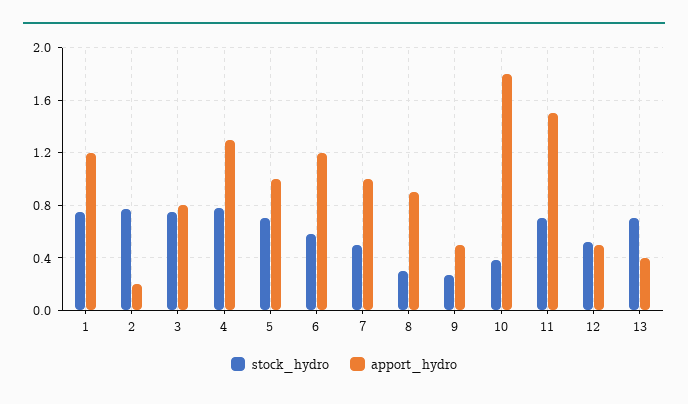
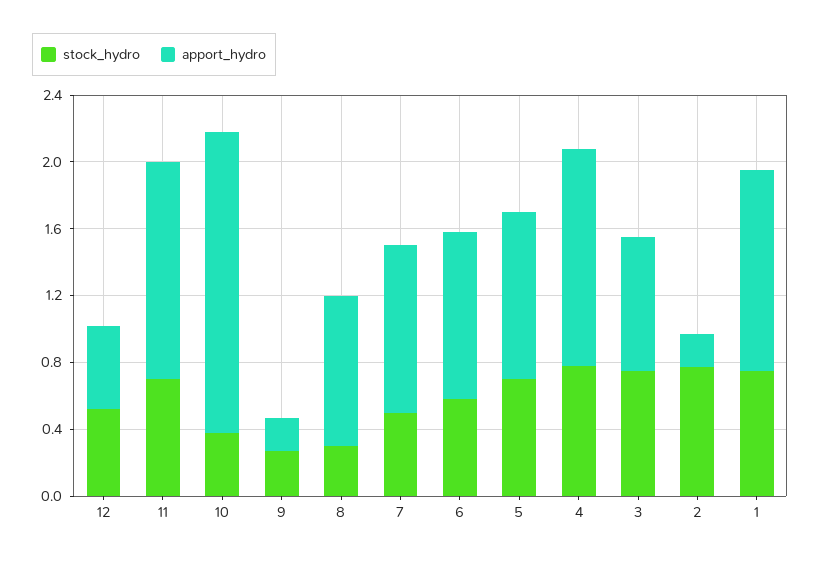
  {
    "stock_hydro": {
      "1": 0.75,
      "2": 0.75,
      "3": 0.75,
      "4": 0.8,
      "5": 0.7,
      "6": 0.6,
      "7": 0.5,
      "8": 0.3,
      "9": 0.25,
      "10": 0.4,
      "11": 0.7,
-     "12": 0.5,
+     "12": 0.5
-     "13": 0.7
    },
    "apport_hydro": {
      "1": 1.2,
      "2": 0.2,
      "3": 0.8,
      "4": 1.3,
      "5": 1,
-     "6": 1.2,
+     "6": 1,
      "7": 1,
      "8": 0.9,
-     "9": 0.5,
+     "9": 0.2,
      "10": 1.8,
-     "11": 1.5,
+     "11": 1.3,
-     "12": 0.5,
+     "12": 0.5
-     "13": 0.4
    }
  }

